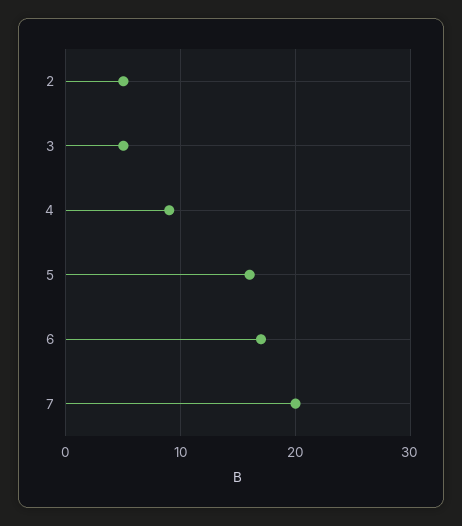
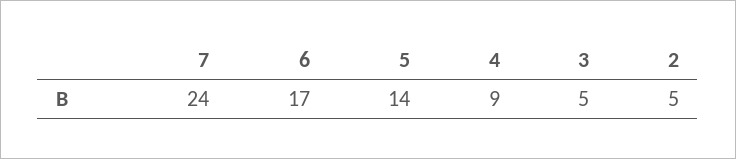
  {
    "2": 5,
    "3": 5,
    "4": 9,
-   "5": 16,
+   "5": 14,
    "6": 17,
-   "7": 20
+   "7": 24
  }

